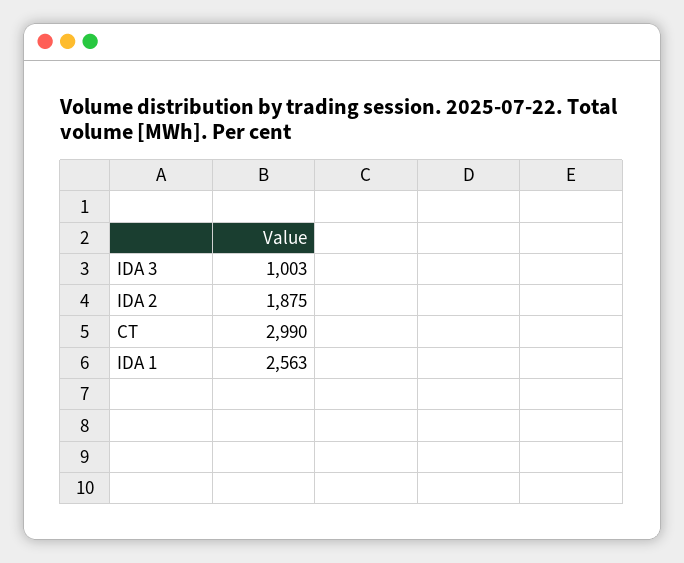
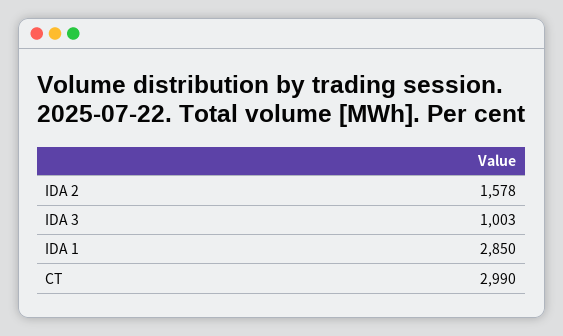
  {
    "IDA 3": 1003,
-   "IDA 2": 1875,
+   "IDA 2": 1578,
    "CT": 2990,
-   "IDA 1": 2563
+   "IDA 1": 2850
  }

